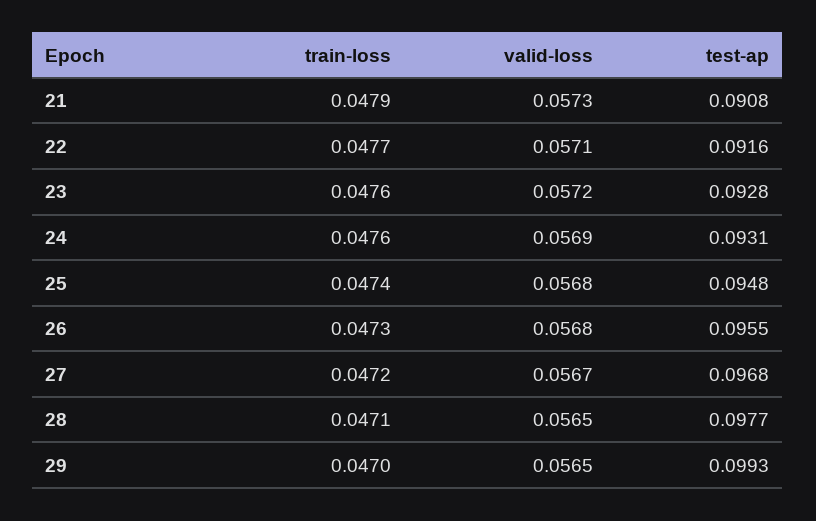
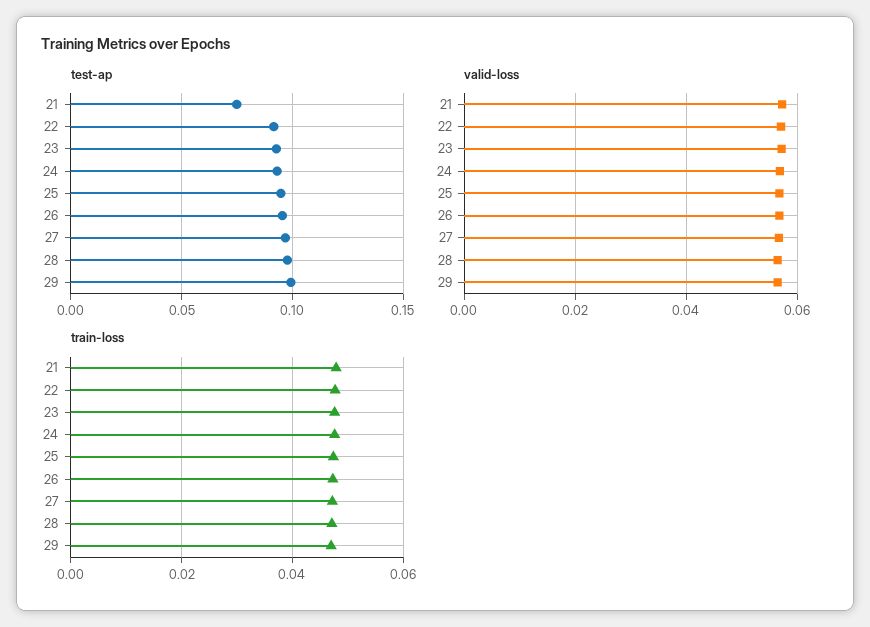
  {
    "train-loss": {
      "21": 0.0479,
      "22": 0.0477,
      "23": 0.0476,
      "24": 0.0476,
      "25": 0.0474,
      "26": 0.0473,
      "27": 0.0472,
      "28": 0.0471,
      "29": 0.047
    },
    "valid-loss": {
      "21": 0.0573,
      "22": 0.0571,
      "23": 0.0572,
      "24": 0.0569,
      "25": 0.0568,
      "26": 0.0568,
      "27": 0.0567,
      "28": 0.0565,
      "29": 0.0565
    },
    "test-ap": {
-     "21": 0.0908,
+     "21": 0.075,
      "22": 0.0916,
      "23": 0.0928,
      "24": 0.0931,
      "25": 0.0948,
      "26": 0.0955,
      "27": 0.0968,
      "28": 0.0977,
      "29": 0.0993
    }
  }

